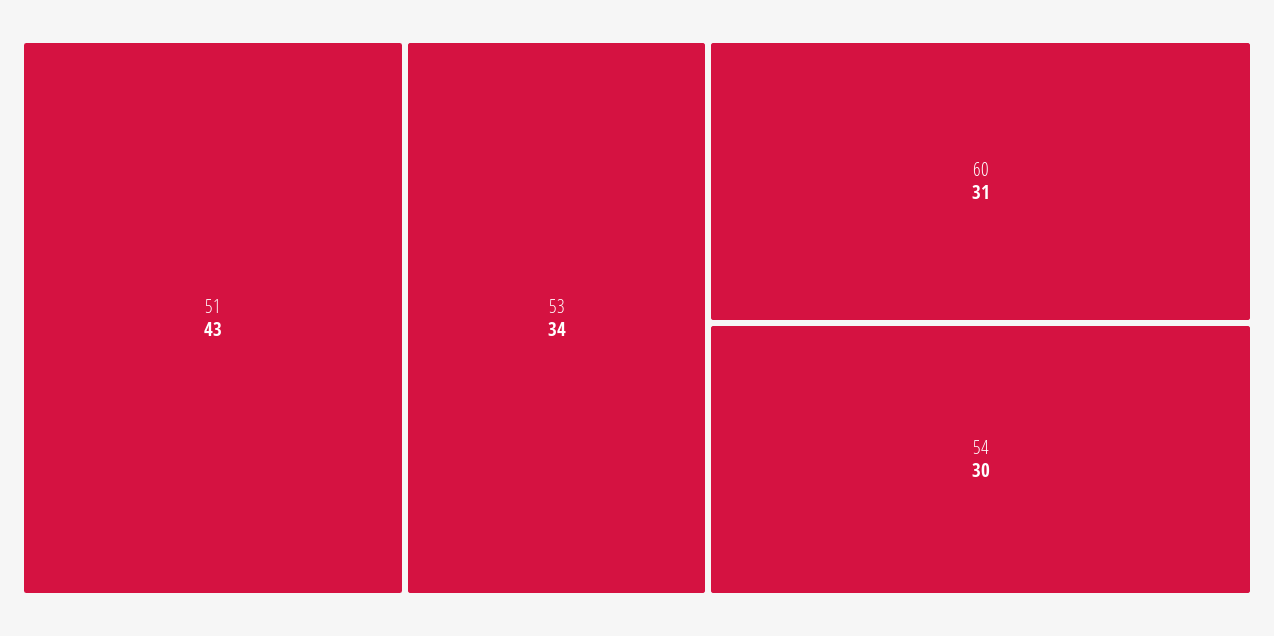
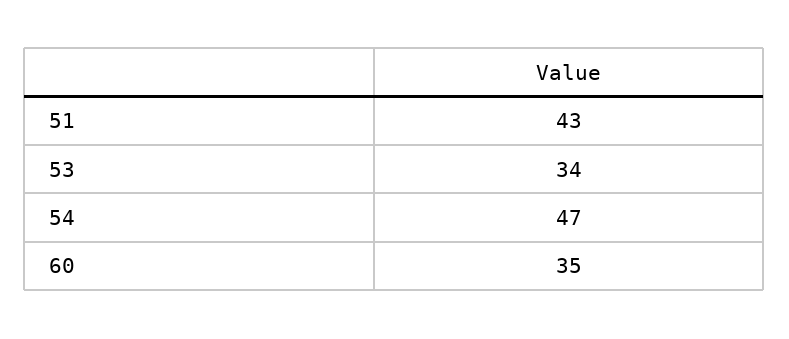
  {
    "51": 43,
    "53": 34,
-   "60": 31,
+   "60": 35,
-   "54": 30
+   "54": 47
  }

